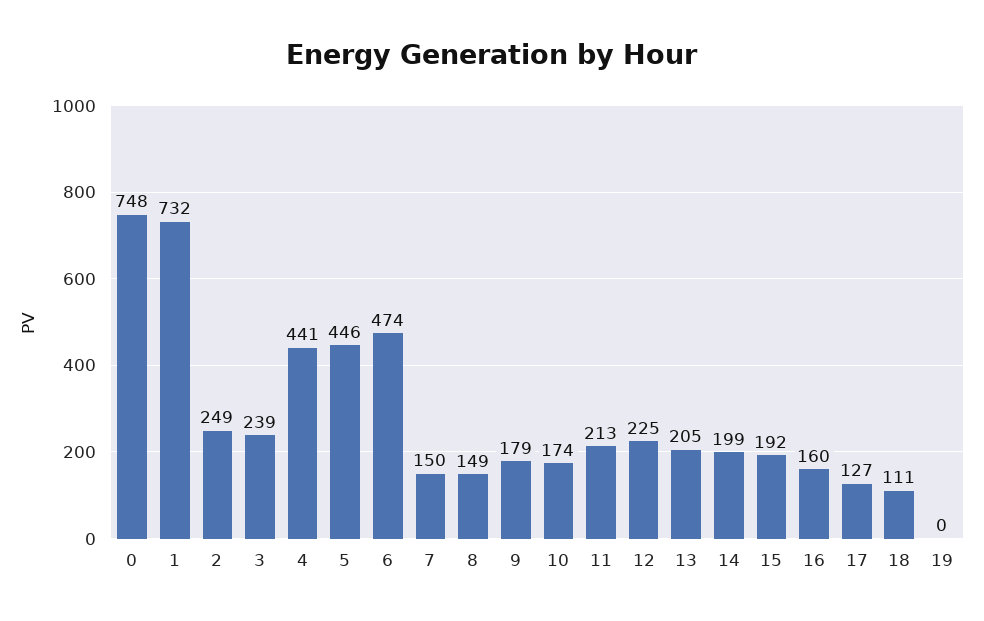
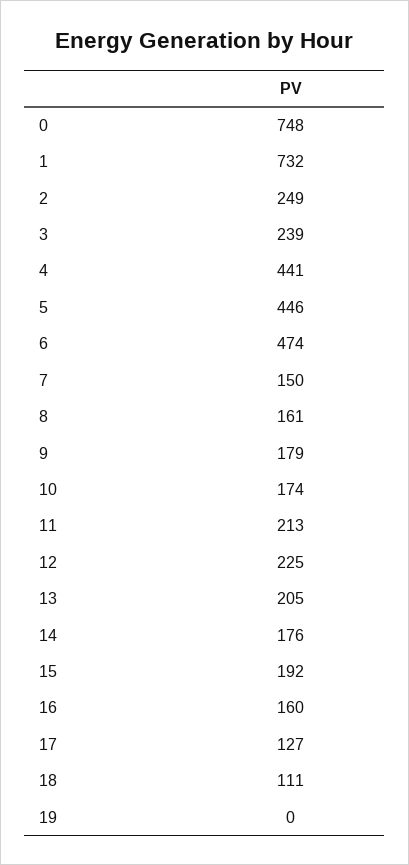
  {
    "0": 748,
    "1": 732,
    "2": 249,
    "3": 239,
    "4": 441,
    "5": 446,
    "6": 474,
    "7": 150,
-   "8": 149,
+   "8": 161,
    "9": 179,
    "10": 174,
    "11": 213,
    "12": 225,
    "13": 205,
-   "14": 199,
+   "14": 176,
    "15": 192,
    "16": 160,
    "17": 127,
    "18": 111,
    "19": 0
  }

